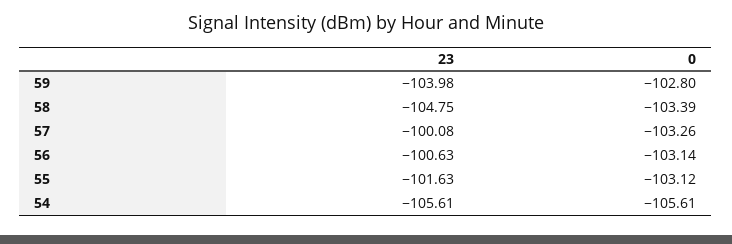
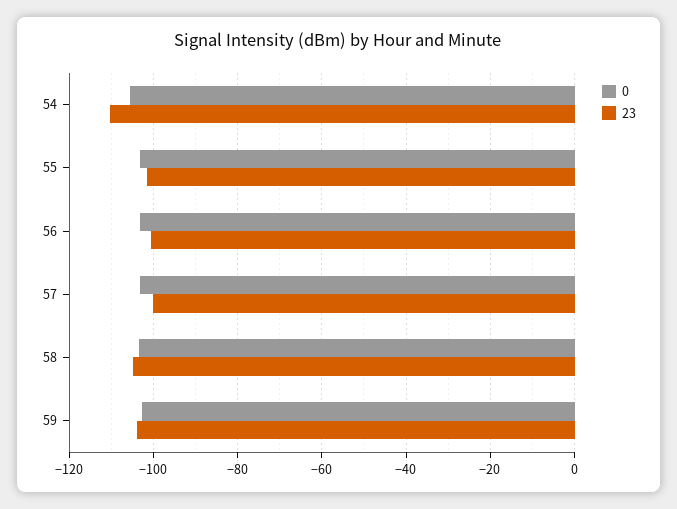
  {
    "23": {
      "59": -103.98,
      "58": -104.75,
      "57": -100.08,
      "56": -100.63,
      "55": -101.63,
-     "54": -105.61
+     "54": -110
    },
    "0": {
      "59": -102.8,
      "58": -103.39,
      "57": -103.26,
      "56": -103.14,
      "55": -103.12,
      "54": -105.61
    }
  }

